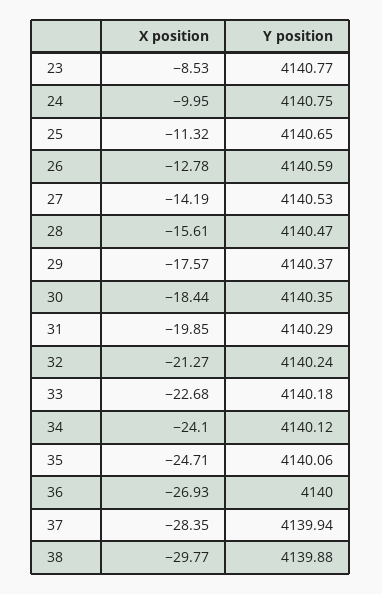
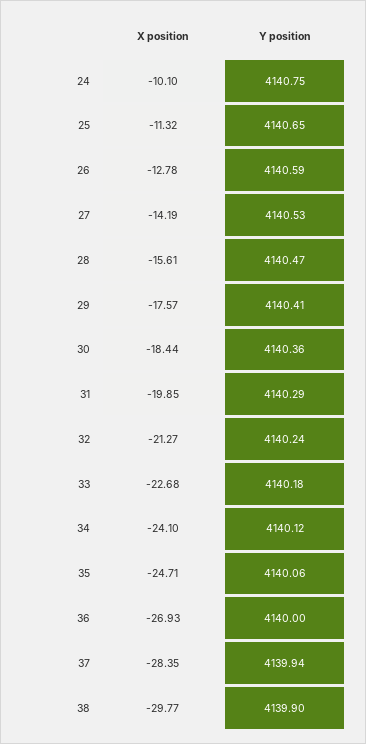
  {
    "X position": {
-     "23": -8.53,
-     "24": -9.95,
+     "24": -10.1,
      "25": -11.32,
      "26": -12.78,
      "27": -14.19,
      "28": -15.61,
      "29": -17.57,
      "30": -18.44,
      "31": -19.85,
      "32": -21.27,
      "33": -22.68,
      "34": -24.1,
      "35": -24.71,
      "36": -26.93,
      "37": -28.35,
      "38": -29.77
    },
    "Y position": {
-     "23": 4140.77,
      "24": 4140.75,
      "25": 4140.65,
      "26": 4140.59,
      "27": 4140.53,
      "28": 4140.47,
-     "29": 4140.37,
+     "29": 4140.41,
-     "30": 4140.35,
+     "30": 4140.36,
      "31": 4140.29,
      "32": 4140.24,
      "33": 4140.18,
      "34": 4140.12,
      "35": 4140.06,
      "36": 4140,
      "37": 4139.94,
-     "38": 4139.88
+     "38": 4139.9
    }
  }

